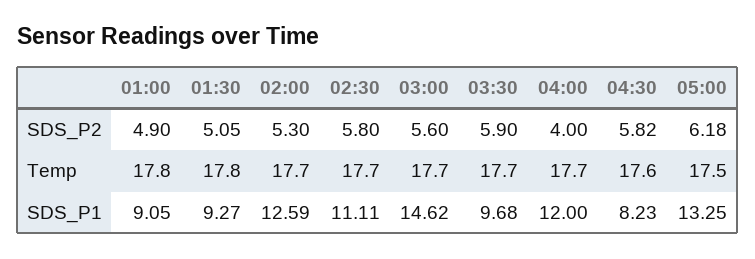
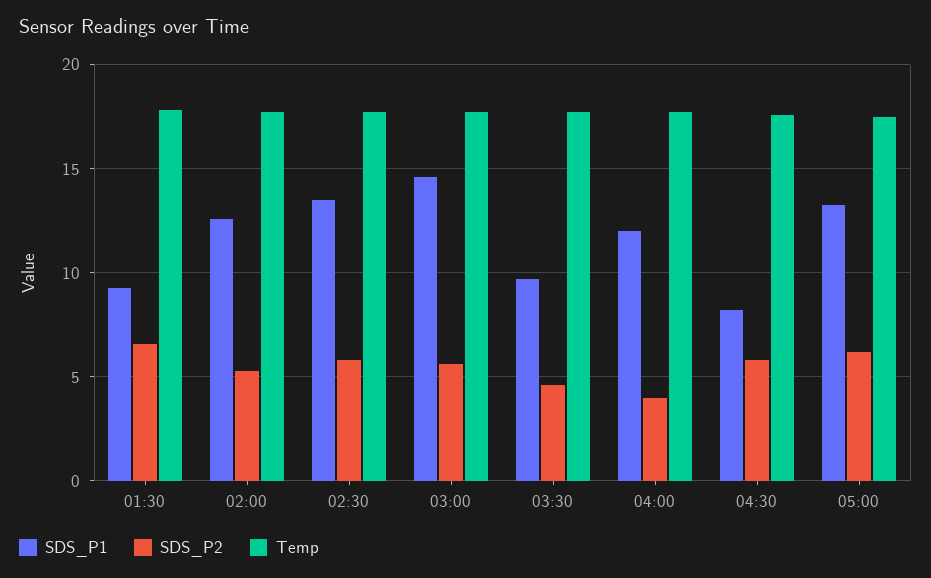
  {
    "SDS_P2": {
-     "01:00": 4.9,
-     "01:30": 5.05,
+     "01:30": 6.5,
      "02:00": 5.3,
      "02:30": 5.8,
      "03:00": 5.6,
-     "03:30": 5.9,
+     "03:30": 4.5,
      "04:00": 4,
      "04:30": 5.82,
      "05:00": 6.18
    },
    "Temp": {
-     "01:00": 17.8,
      "01:30": 17.8,
      "02:00": 17.7,
      "02:30": 17.7,
      "03:00": 17.7,
      "03:30": 17.7,
      "04:00": 17.7,
      "04:30": 17.6,
      "05:00": 17.5
    },
    "SDS_P1": {
-     "01:00": 9.05,
      "01:30": 9.27,
      "02:00": 12.59,
-     "02:30": 11.11,
+     "02:30": 13.5,
      "03:00": 14.62,
      "03:30": 9.68,
      "04:00": 12,
      "04:30": 8.23,
      "05:00": 13.25
    }
  }

